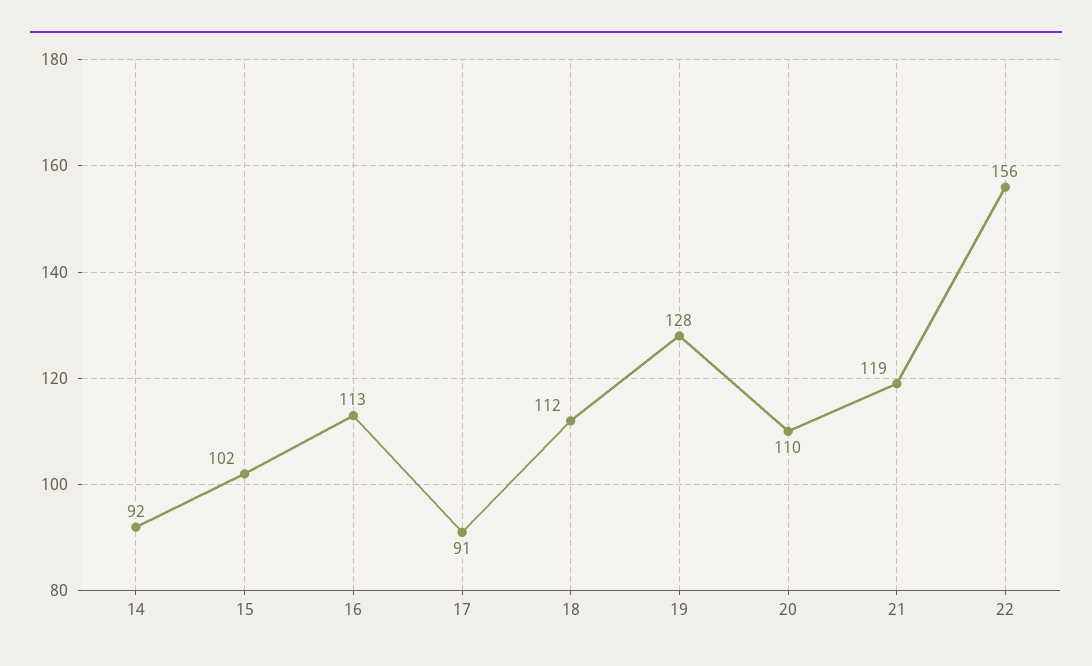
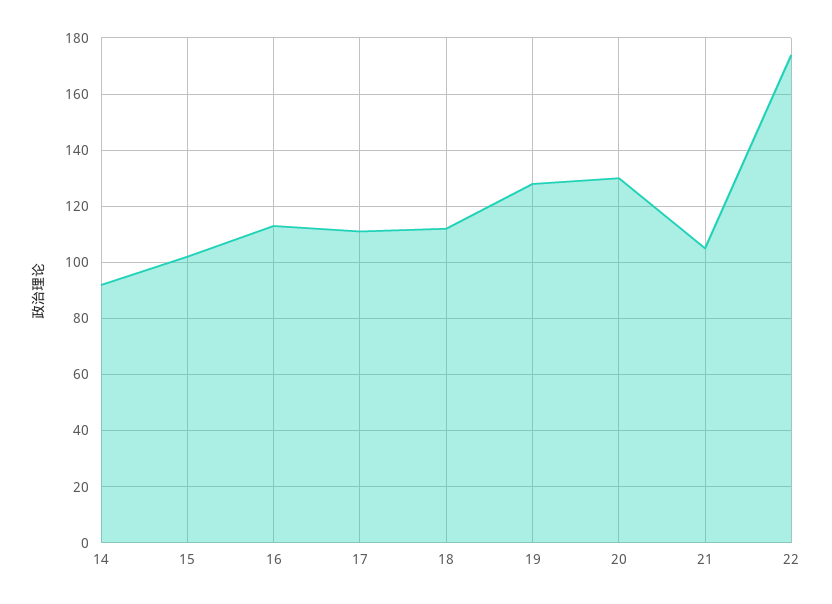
  {
    "14": 92,
    "15": 102,
    "16": 113,
-   "17": 91,
+   "17": 110,
    "18": 112,
    "19": 128,
-   "20": 110,
+   "20": 130,
-   "21": 119,
+   "21": 105,
-   "22": 156
+   "22": 175
  }

